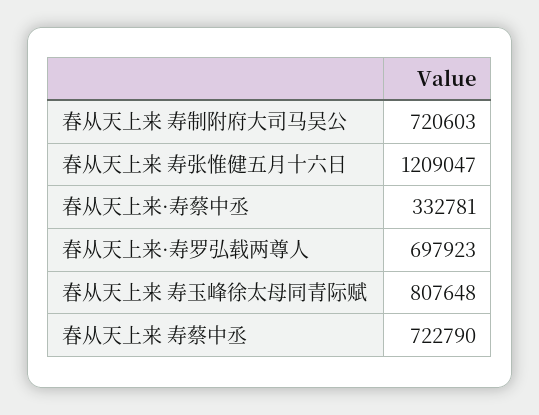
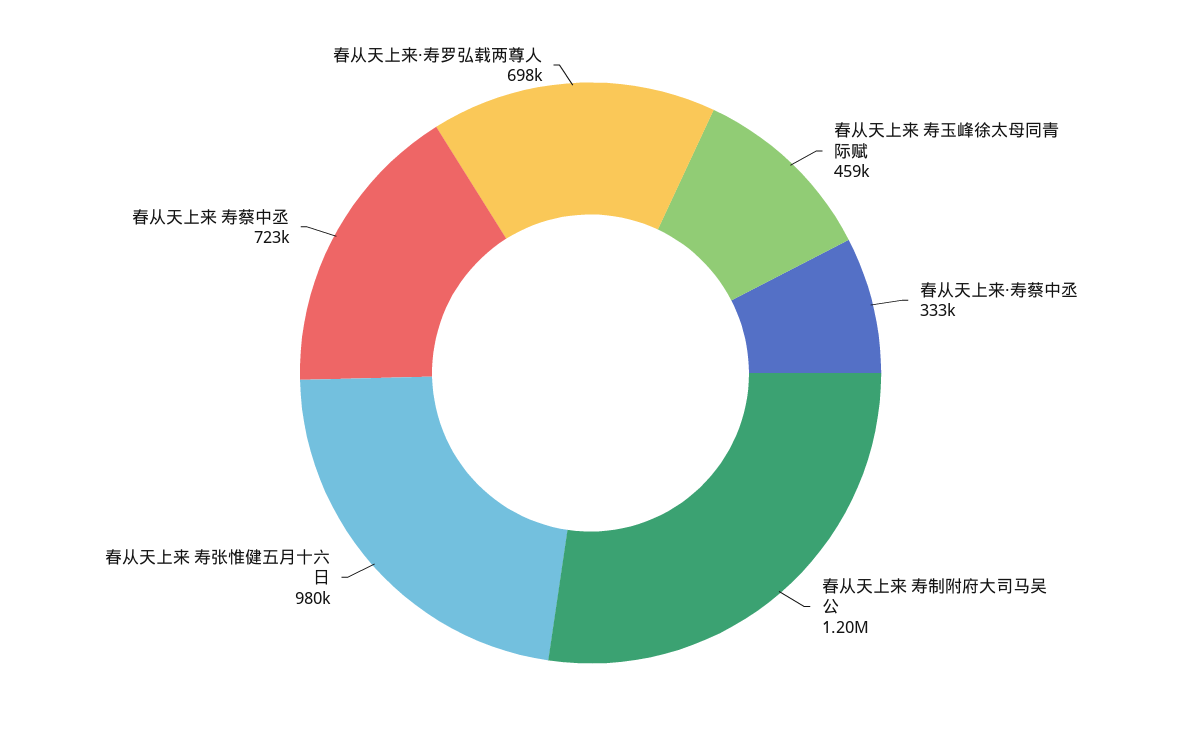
  {
-   "春从天上来 寿制附府大司马吴公": 720603,
+   "春从天上来 寿制附府大司马吴公": 1200000,
-   "春从天上来 寿张惟健五月十六日": 1209047,
+   "春从天上来 寿张惟健五月十六日": 980000,
    "春从天上来·寿蔡中丞": 332781,
    "春从天上来·寿罗弘载两尊人": 697923,
-   "春从天上来 寿玉峰徐太母同青际赋": 807648,
+   "春从天上来 寿玉峰徐太母同青际赋": 459000,
    "春从天上来 寿蔡中丞": 722790
  }

